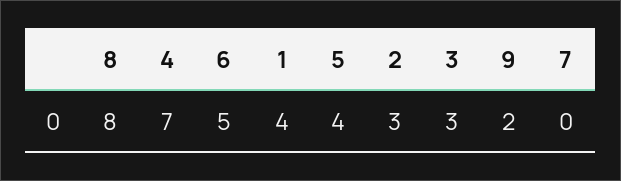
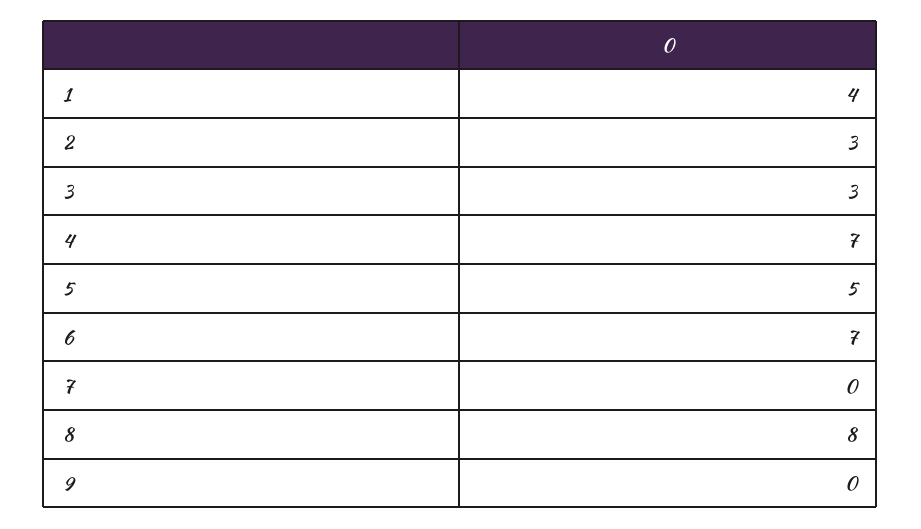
  {
    "8": 8,
    "4": 7,
-   "6": 5,
+   "6": 7,
    "1": 4,
-   "5": 4,
+   "5": 5,
    "2": 3,
    "3": 3,
-   "9": 2,
+   "9": 0,
    "7": 0
  }

